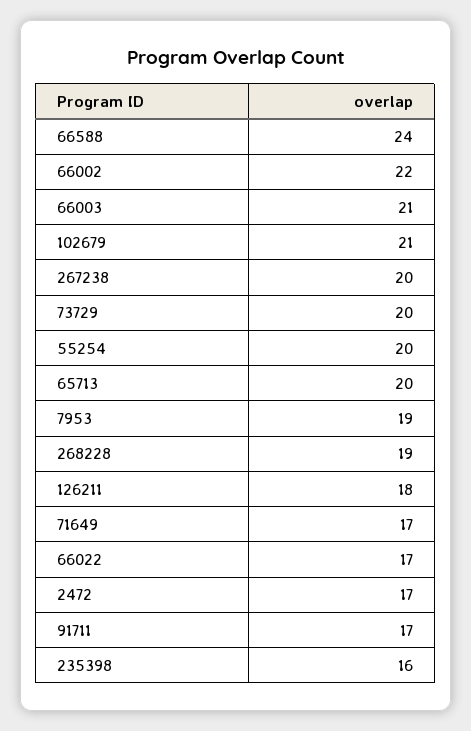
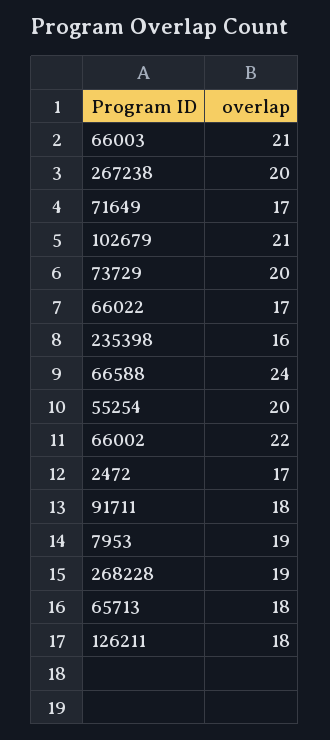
  {
    "66588": 24,
    "66002": 22,
    "66003": 21,
    "102679": 21,
    "267238": 20,
    "73729": 20,
    "55254": 20,
-   "65713": 20,
+   "65713": 18,
    "7953": 19,
    "268228": 19,
    "126211": 18,
    "71649": 17,
    "66022": 17,
    "2472": 17,
-   "91711": 17,
+   "91711": 18,
    "235398": 16
  }

